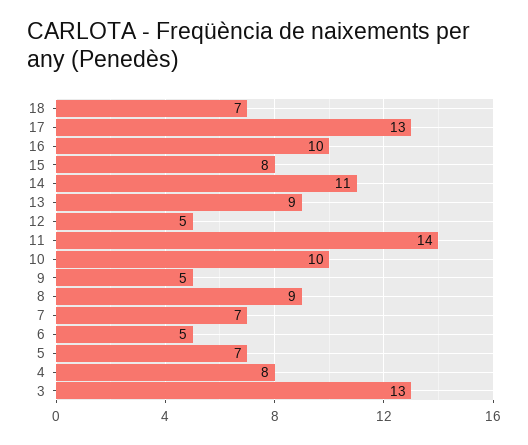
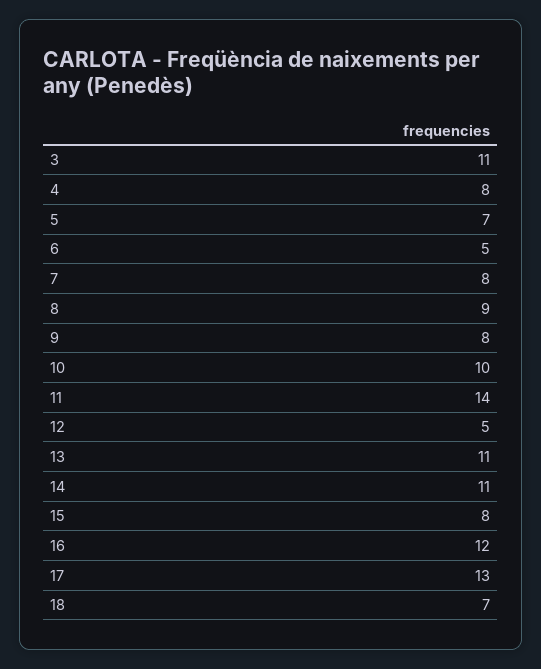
  {
    "18": 7,
    "17": 13,
-   "16": 10,
+   "16": 12,
    "15": 8,
    "14": 11,
-   "13": 9,
+   "13": 11,
    "12": 5,
    "11": 14,
    "10": 10,
-   "9": 5,
+   "9": 8,
    "8": 9,
-   "7": 7,
+   "7": 8,
    "6": 5,
    "5": 7,
    "4": 8,
-   "3": 13
+   "3": 11
  }

